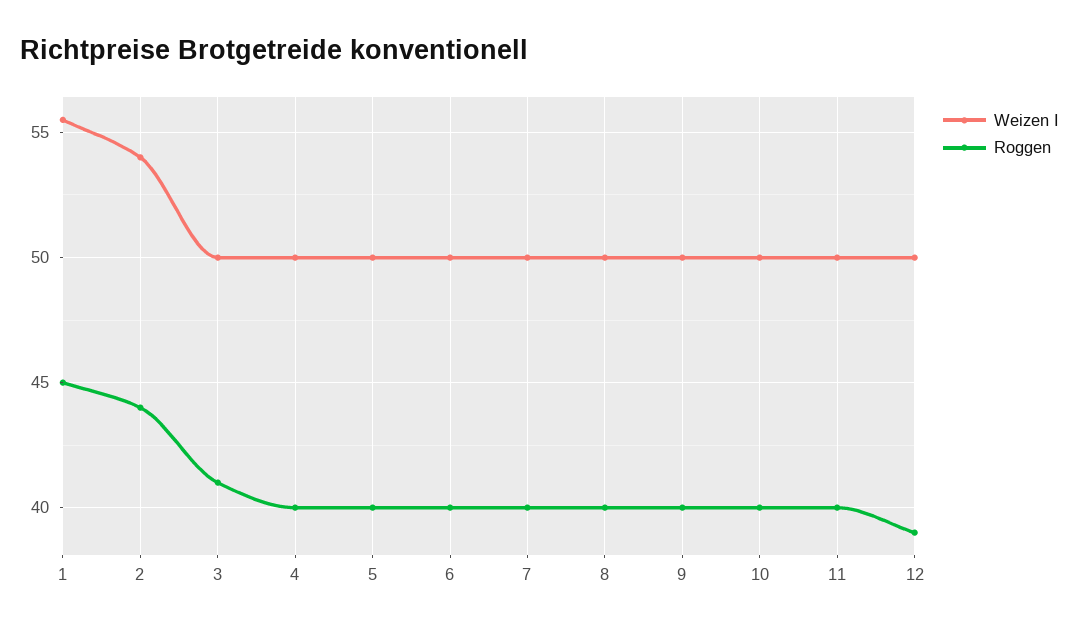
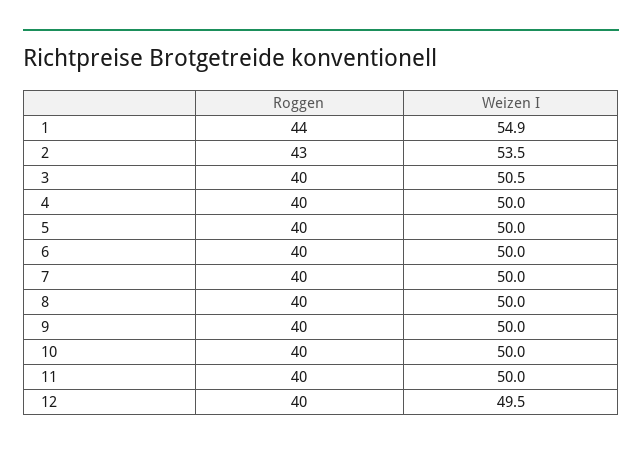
  {
    "Weizen I": {
-     "1": 55.5,
+     "1": 54.9,
-     "2": 54,
+     "2": 53.5,
-     "3": 50,
+     "3": 50.5,
      "4": 50,
      "5": 50,
      "6": 50,
      "7": 50,
      "8": 50,
      "9": 50,
      "10": 50,
      "11": 50,
-     "12": 50
+     "12": 49.5
    },
    "Roggen": {
-     "1": 45,
+     "1": 44,
-     "2": 44,
+     "2": 43,
-     "3": 41,
+     "3": 40,
      "4": 40,
      "5": 40,
      "6": 40,
      "7": 40,
      "8": 40,
      "9": 40,
      "10": 40,
      "11": 40,
-     "12": 39
+     "12": 40
    }
  }

